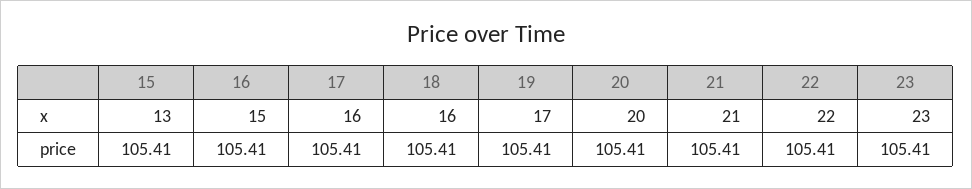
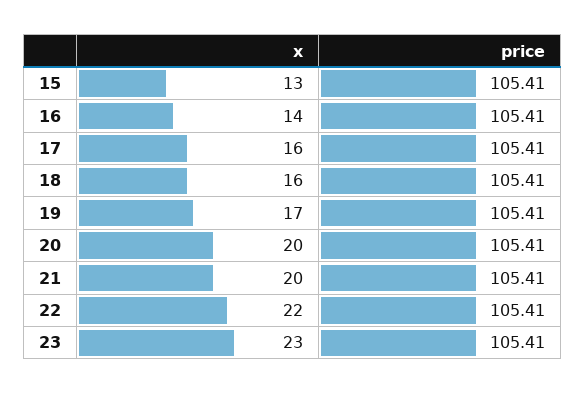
  {
    "15": {
      "x": 13,
      "price": 105.41
    },
    "16": {
-     "x": 15,
+     "x": 14,
      "price": 105.41
    },
    "17": {
      "x": 16,
      "price": 105.41
    },
    "18": {
      "x": 16,
      "price": 105.41
    },
    "19": {
      "x": 17,
      "price": 105.41
    },
    "20": {
      "x": 20,
      "price": 105.41
    },
    "21": {
-     "x": 21,
+     "x": 20,
      "price": 105.41
    },
    "22": {
      "x": 22,
      "price": 105.41
    },
    "23": {
      "x": 23,
      "price": 105.41
    }
  }

